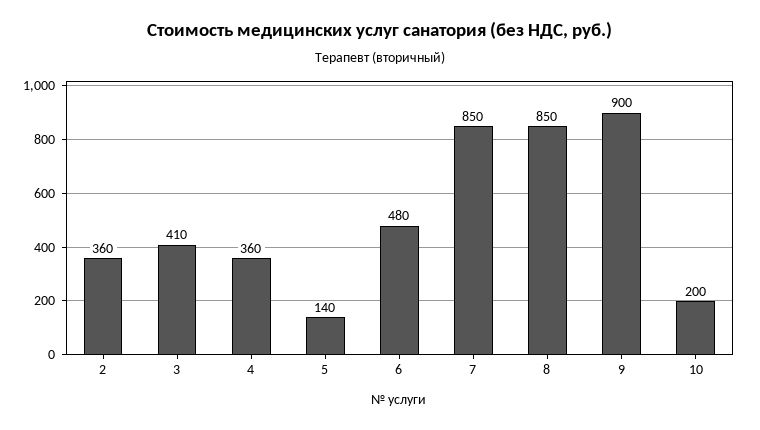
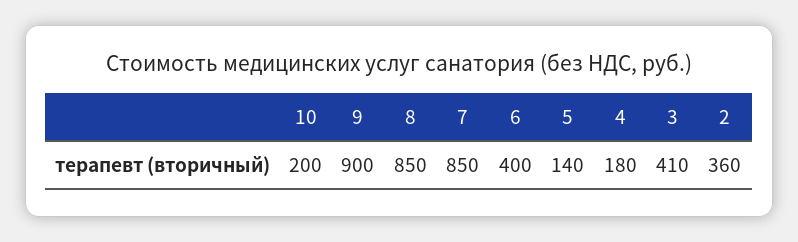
  {
    "2": 360,
    "3": 410,
-   "4": 360,
+   "4": 180,
    "5": 140,
-   "6": 480,
+   "6": 400,
    "7": 850,
    "8": 850,
    "9": 900,
    "10": 200
  }

